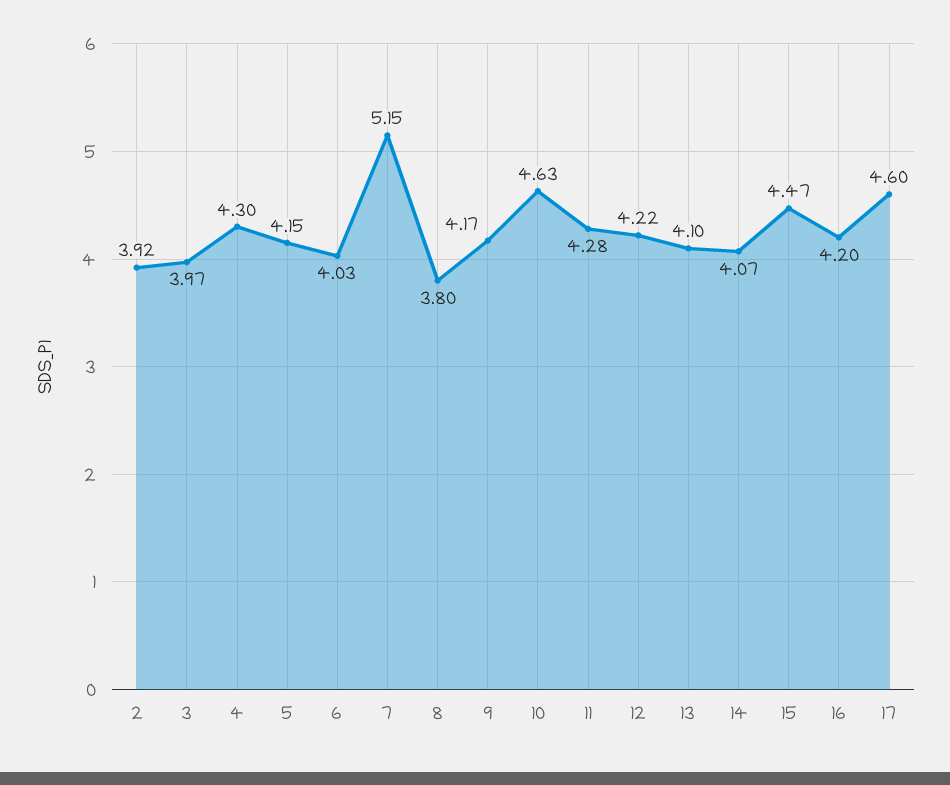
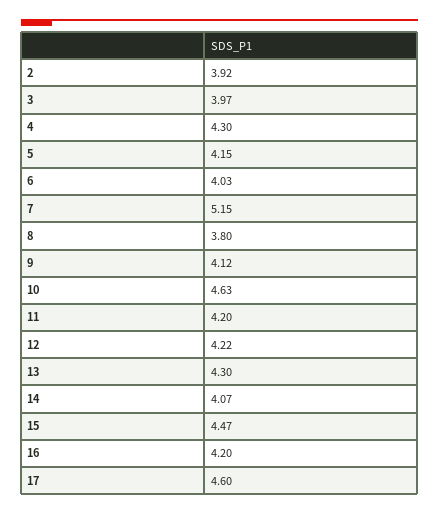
  {
    "2": 3.92,
    "3": 3.97,
    "4": 4.3,
    "5": 4.15,
    "6": 4.03,
    "7": 5.15,
    "8": 3.8,
-   "9": 4.17,
+   "9": 4.12,
    "10": 4.63,
-   "11": 4.28,
+   "11": 4.2,
    "12": 4.22,
-   "13": 4.1,
+   "13": 4.3,
    "14": 4.07,
    "15": 4.47,
    "16": 4.2,
    "17": 4.6
  }

